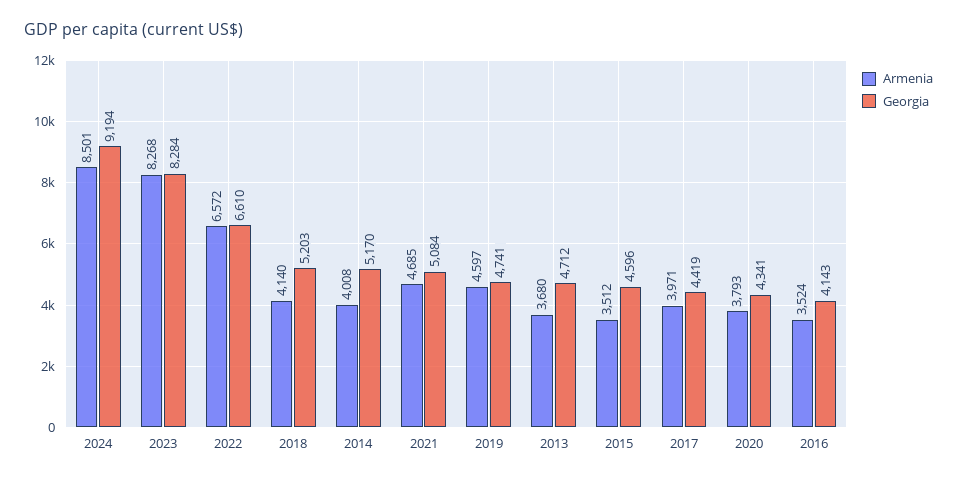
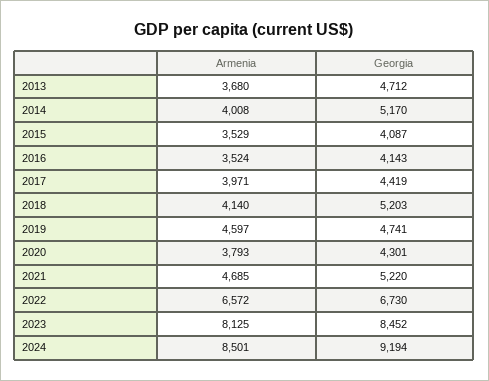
  {
    "Armenia": {
      "2024": 8501,
-     "2023": 8268,
+     "2023": 8125,
      "2022": 6572,
      "2018": 4140,
      "2014": 4008,
      "2021": 4685,
      "2019": 4597,
      "2013": 3680,
-     "2015": 3512,
+     "2015": 3529,
      "2017": 3971,
      "2020": 3793,
      "2016": 3524
    },
    "Georgia": {
      "2024": 9194,
-     "2023": 8284,
+     "2023": 8452,
-     "2022": 6610,
+     "2022": 6730,
      "2018": 5203,
      "2014": 5170,
-     "2021": 5084,
+     "2021": 5220,
      "2019": 4741,
      "2013": 4712,
-     "2015": 4596,
+     "2015": 4087,
      "2017": 4419,
-     "2020": 4341,
+     "2020": 4301,
      "2016": 4143
    }
  }

